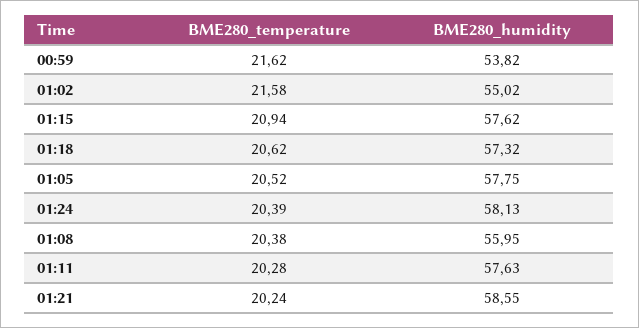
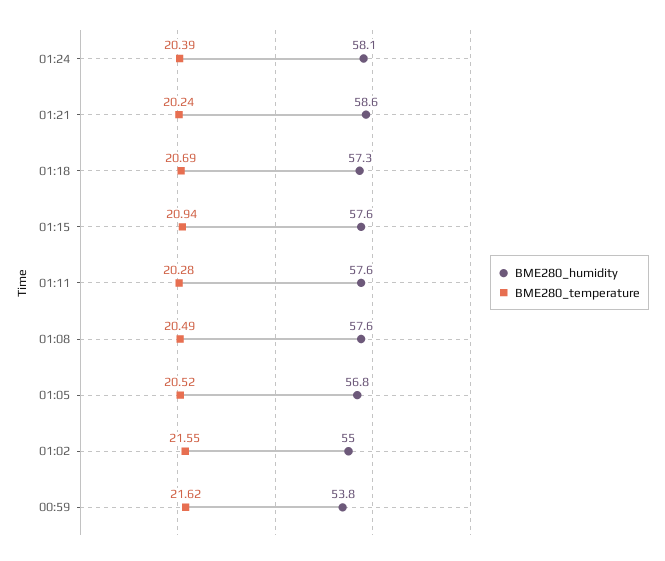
  {
    "BME280_temperature": {
      "00:59": 21.62,
-     "01:02": 21.58,
+     "01:02": 21.55,
      "01:15": 20.94,
-     "01:18": 20.62,
+     "01:18": 20.69,
      "01:05": 20.52,
      "01:24": 20.39,
-     "01:08": 20.38,
+     "01:08": 20.49,
      "01:11": 20.28,
      "01:21": 20.24
    },
    "BME280_humidity": {
      "00:59": 53.82,
      "01:02": 55.02,
      "01:15": 57.62,
      "01:18": 57.32,
-     "01:05": 57.75,
+     "01:05": 56.8,
      "01:24": 58.13,
-     "01:08": 55.95,
+     "01:08": 57.6,
      "01:11": 57.63,
      "01:21": 58.55
    }
  }

